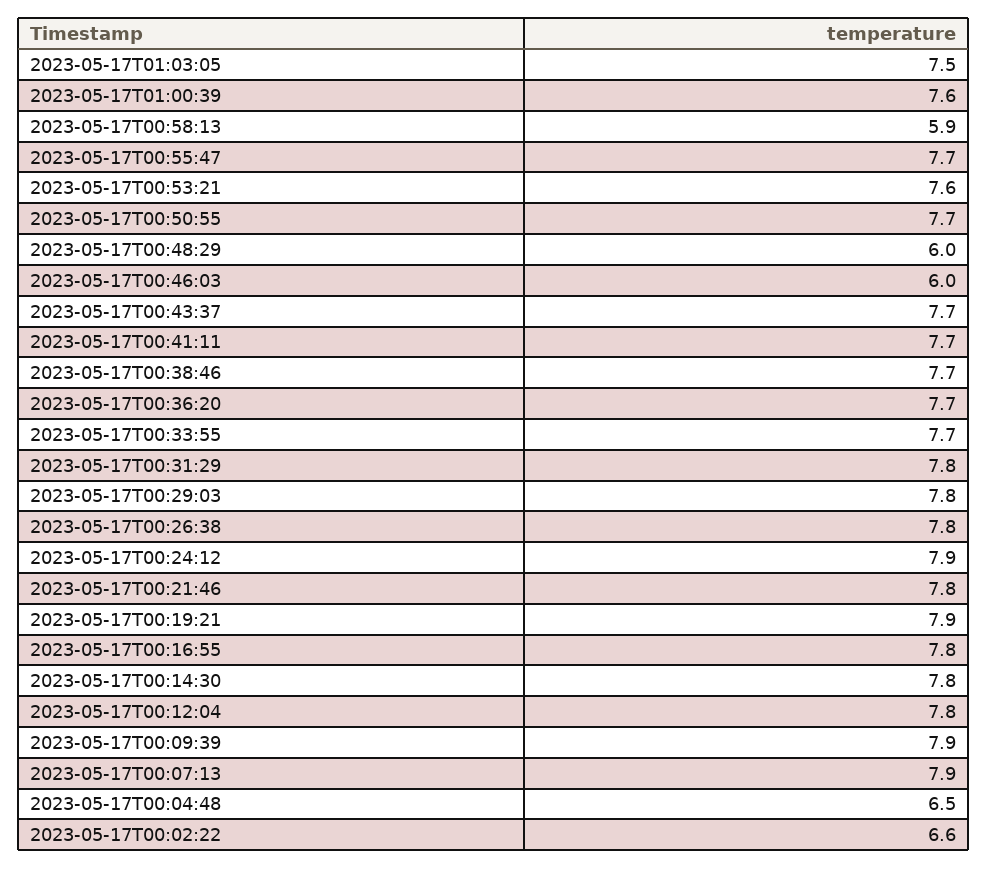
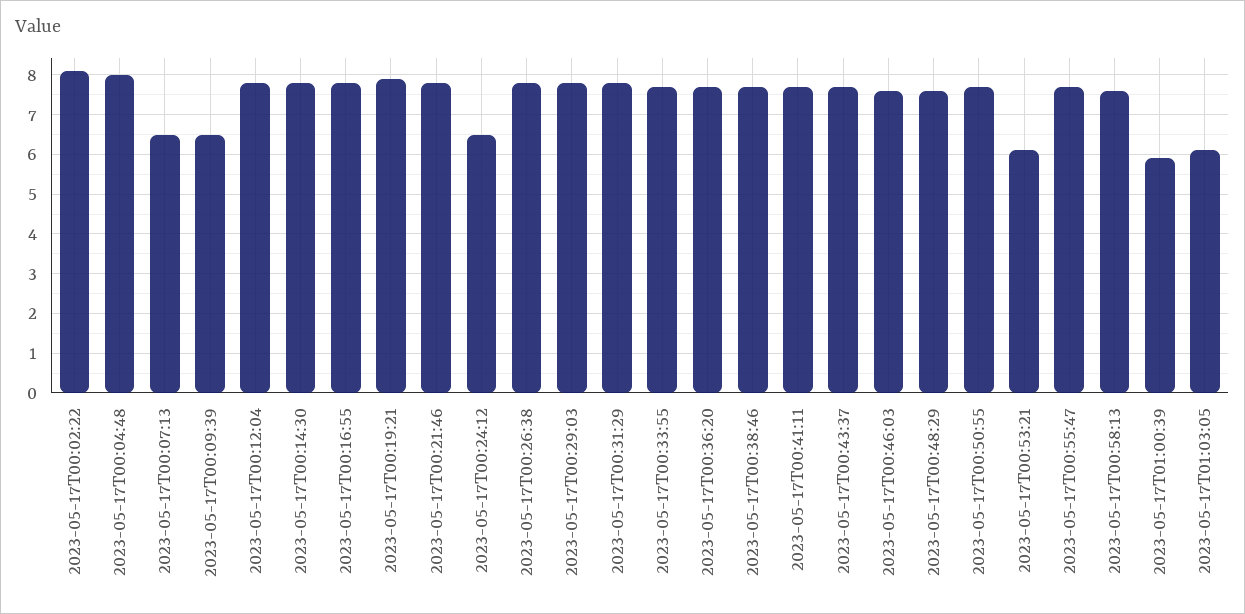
  {
-   "2023-05-17T01:03:05": 7.5,
+   "2023-05-17T01:03:05": 6,
-   "2023-05-17T01:00:39": 7.6,
+   "2023-05-17T01:00:39": 6,
-   "2023-05-17T00:58:13": 5.9,
+   "2023-05-17T00:58:13": 7.5,
    "2023-05-17T00:55:47": 7.7,
-   "2023-05-17T00:53:21": 7.6,
+   "2023-05-17T00:53:21": 6,
    "2023-05-17T00:50:55": 7.7,
-   "2023-05-17T00:48:29": 6,
+   "2023-05-17T00:48:29": 7.5,
-   "2023-05-17T00:46:03": 6,
+   "2023-05-17T00:46:03": 7.5,
    "2023-05-17T00:43:37": 7.7,
    "2023-05-17T00:41:11": 7.7,
    "2023-05-17T00:38:46": 7.7,
    "2023-05-17T00:36:20": 7.7,
    "2023-05-17T00:33:55": 7.7,
    "2023-05-17T00:31:29": 7.8,
    "2023-05-17T00:29:03": 7.8,
    "2023-05-17T00:26:38": 7.8,
-   "2023-05-17T00:24:12": 7.9,
+   "2023-05-17T00:24:12": 6.5,
    "2023-05-17T00:21:46": 7.8,
    "2023-05-17T00:19:21": 7.9,
    "2023-05-17T00:16:55": 7.8,
    "2023-05-17T00:14:30": 7.8,
    "2023-05-17T00:12:04": 7.8,
-   "2023-05-17T00:09:39": 7.9,
+   "2023-05-17T00:09:39": 6.5,
-   "2023-05-17T00:07:13": 7.9,
+   "2023-05-17T00:07:13": 6.5,
-   "2023-05-17T00:04:48": 6.5,
+   "2023-05-17T00:04:48": 8,
-   "2023-05-17T00:02:22": 6.6
+   "2023-05-17T00:02:22": 8
  }

